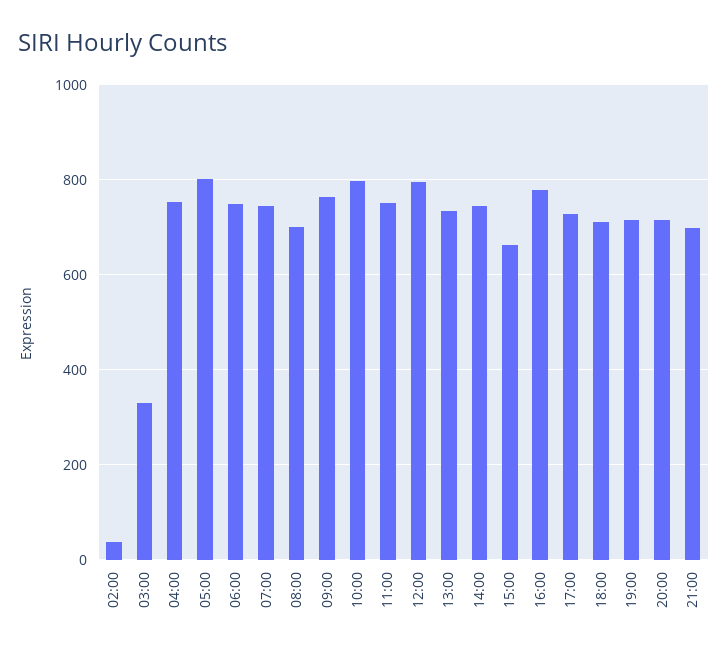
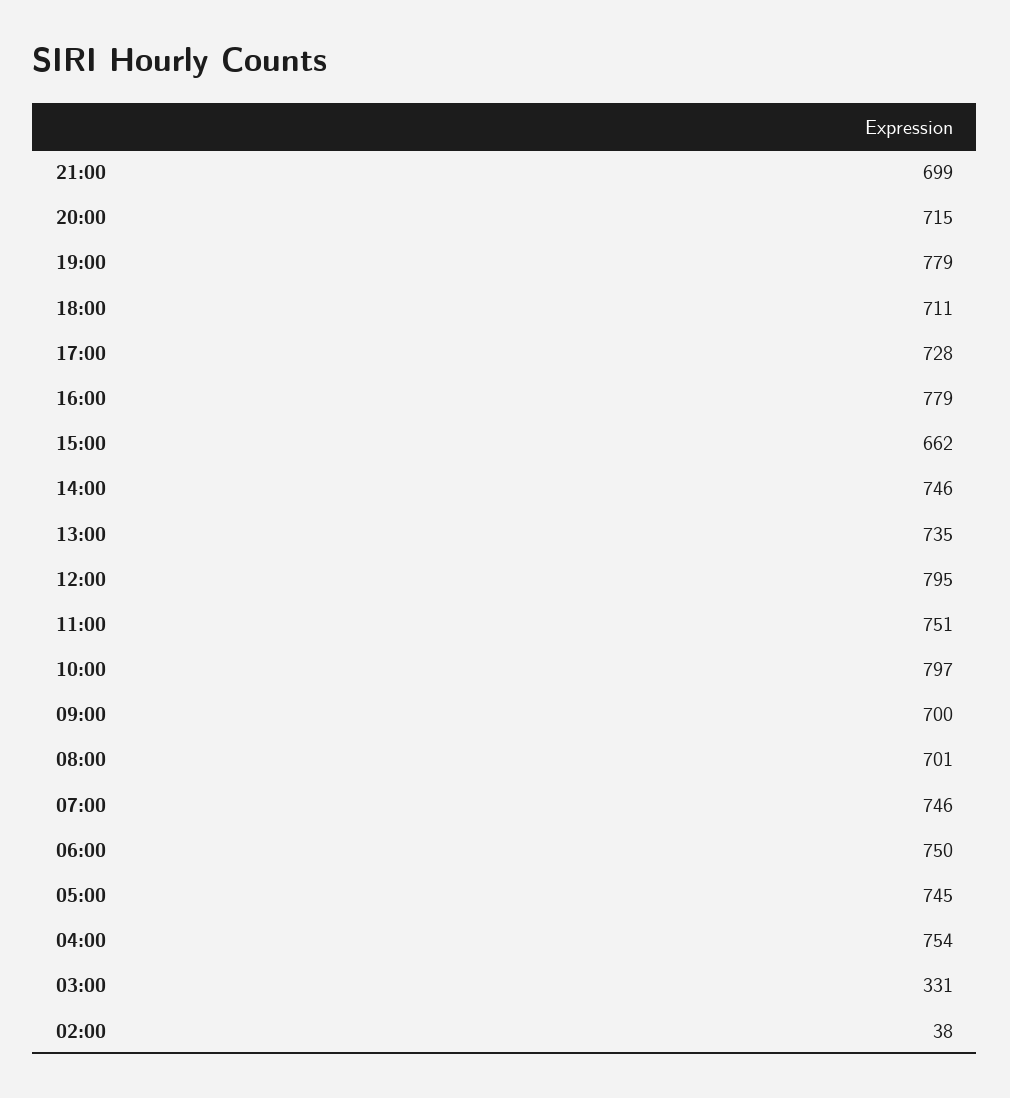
  {
    "02:00": 38,
    "03:00": 331,
    "04:00": 754,
-   "05:00": 800,
+   "05:00": 745,
    "06:00": 750,
    "07:00": 746,
    "08:00": 701,
-   "09:00": 760,
+   "09:00": 700,
    "10:00": 797,
    "11:00": 751,
    "12:00": 795,
    "13:00": 735,
    "14:00": 746,
    "15:00": 662,
    "16:00": 779,
    "17:00": 728,
    "18:00": 711,
-   "19:00": 720,
+   "19:00": 779,
    "20:00": 715,
    "21:00": 699
  }

